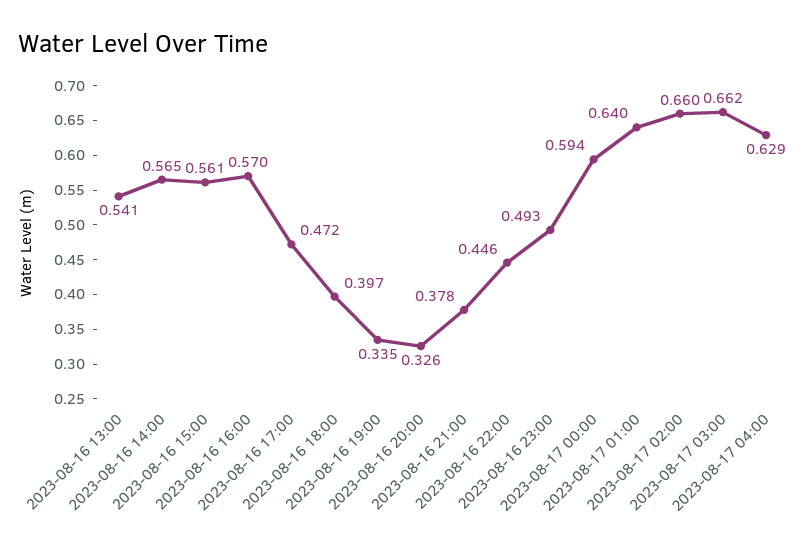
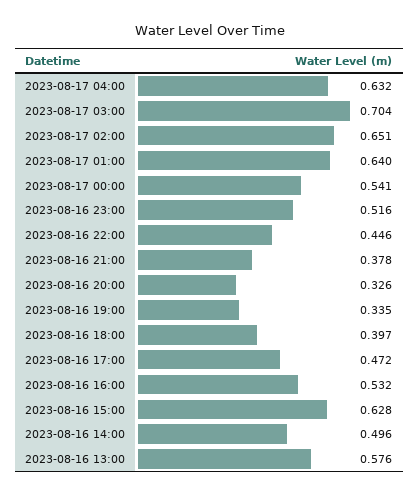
  {
-   "2023-08-16 13:00": 0.541,
+   "2023-08-16 13:00": 0.576,
-   "2023-08-16 14:00": 0.565,
+   "2023-08-16 14:00": 0.496,
-   "2023-08-16 15:00": 0.561,
+   "2023-08-16 15:00": 0.628,
-   "2023-08-16 16:00": 0.57,
+   "2023-08-16 16:00": 0.532,
    "2023-08-16 17:00": 0.472,
    "2023-08-16 18:00": 0.397,
    "2023-08-16 19:00": 0.335,
    "2023-08-16 20:00": 0.326,
    "2023-08-16 21:00": 0.378,
    "2023-08-16 22:00": 0.446,
-   "2023-08-16 23:00": 0.493,
+   "2023-08-16 23:00": 0.516,
-   "2023-08-17 00:00": 0.594,
+   "2023-08-17 00:00": 0.541,
    "2023-08-17 01:00": 0.64,
-   "2023-08-17 02:00": 0.66,
+   "2023-08-17 02:00": 0.651,
-   "2023-08-17 03:00": 0.662,
+   "2023-08-17 03:00": 0.704,
-   "2023-08-17 04:00": 0.629
+   "2023-08-17 04:00": 0.632
  }

